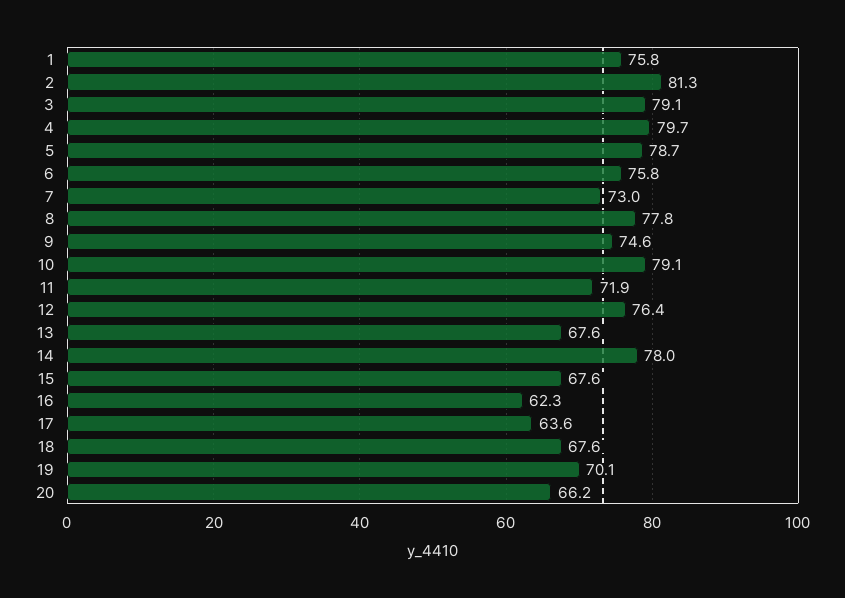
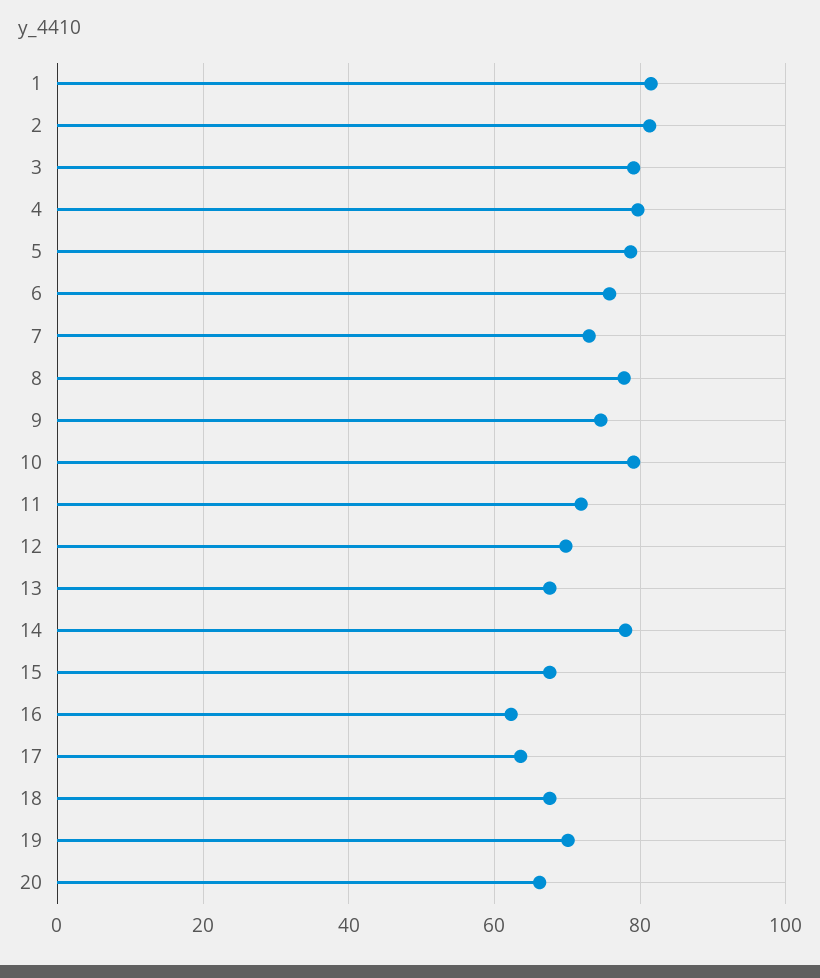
  {
-   "1": 75.8,
+   "1": 82,
    "2": 81.3,
    "3": 79.1,
    "4": 79.7,
    "5": 78.7,
    "6": 75.8,
    "7": 73,
    "8": 77.8,
    "9": 74.6,
    "10": 79.1,
    "11": 71.9,
-   "12": 76.4,
+   "12": 70,
    "13": 67.6,
    "14": 78,
    "15": 67.6,
    "16": 62.3,
    "17": 63.6,
    "18": 67.6,
    "19": 70.1,
    "20": 66.2
  }

